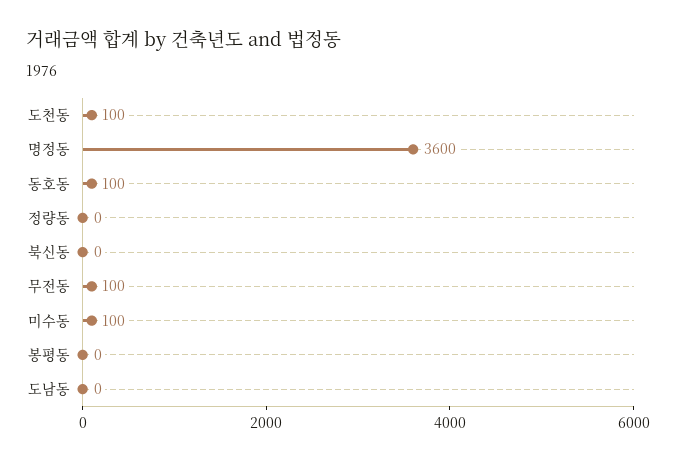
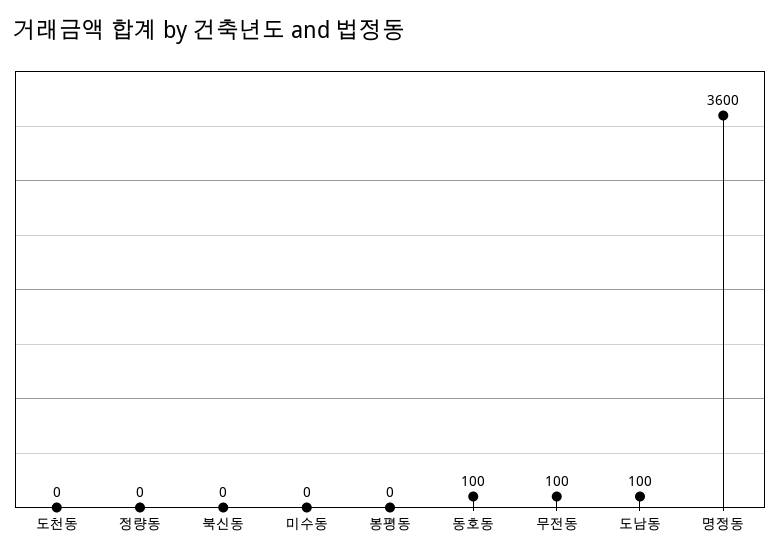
  {
-   "도천동": 100,
+   "도천동": 0,
    "명정동": 3600,
    "동호동": 100,
    "정량동": 0,
    "북신동": 0,
    "무전동": 100,
-   "미수동": 100,
+   "미수동": 0,
    "봉평동": 0,
-   "도남동": 0
+   "도남동": 100
  }

